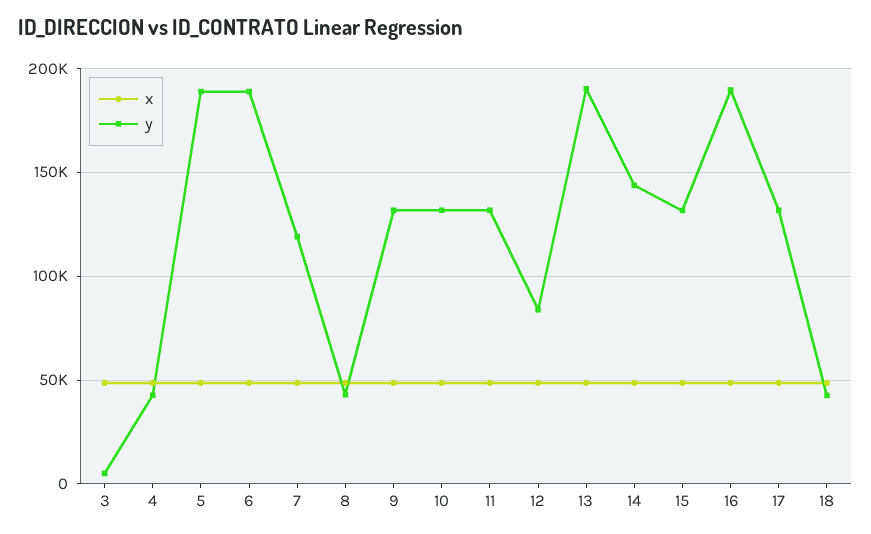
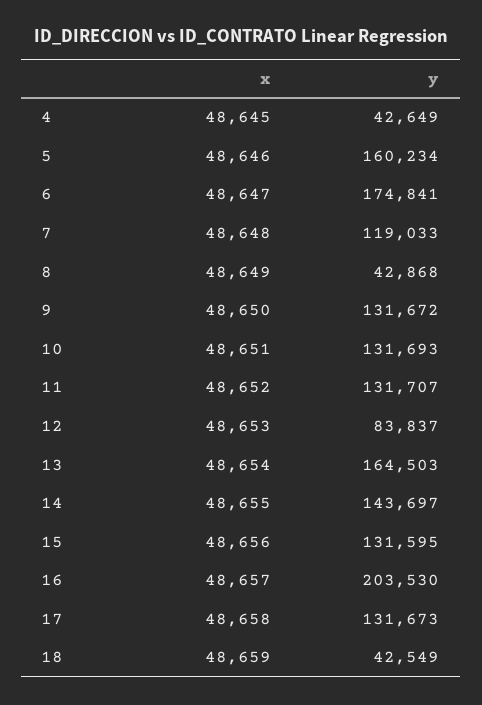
  {
    "x": {
-     "3": 50000,
      "4": 48645,
      "5": 48646,
      "6": 48647,
      "7": 48648,
      "8": 48649,
      "9": 48650,
      "10": 48651,
      "11": 48652,
      "12": 48653,
      "13": 48654,
      "14": 48655,
      "15": 48656,
      "16": 48657,
      "17": 48658,
      "18": 48659
    },
    "y": {
-     "3": 5000,
      "4": 42649,
-     "5": 190000,
+     "5": 160234,
-     "6": 190000,
+     "6": 174841,
      "7": 119033,
      "8": 42868,
      "9": 131672,
      "10": 131693,
      "11": 131707,
      "12": 83837,
-     "13": 190000,
+     "13": 164503,
      "14": 143697,
      "15": 131595,
-     "16": 190000,
+     "16": 203530,
      "17": 131673,
      "18": 42549
    }
  }

